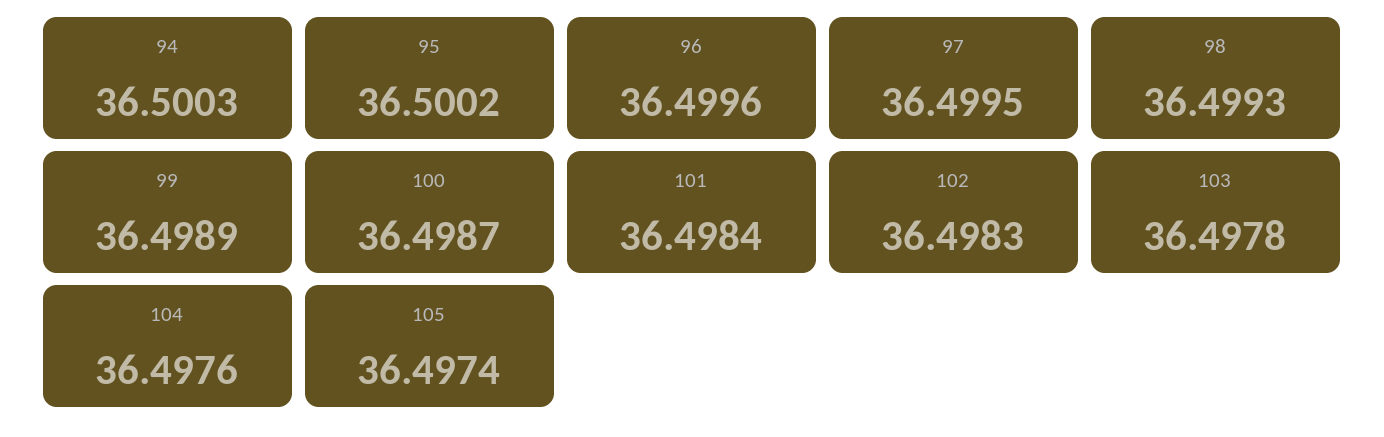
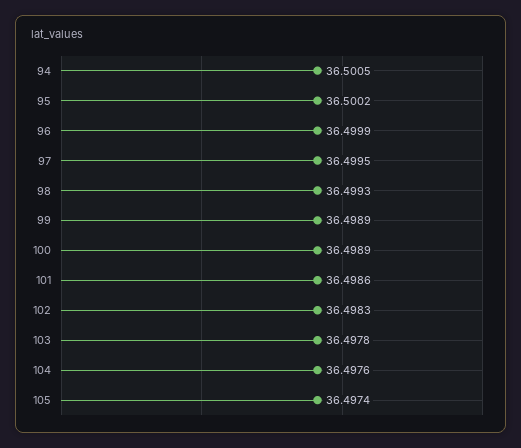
  {
-   "94": 36.5003,
+   "94": 36.5005,
    "95": 36.5002,
-   "96": 36.4996,
+   "96": 36.4999,
    "97": 36.4995,
    "98": 36.4993,
    "99": 36.4989,
-   "100": 36.4987,
+   "100": 36.4989,
-   "101": 36.4984,
+   "101": 36.4986,
    "102": 36.4983,
    "103": 36.4978,
    "104": 36.4976,
    "105": 36.4974
  }

